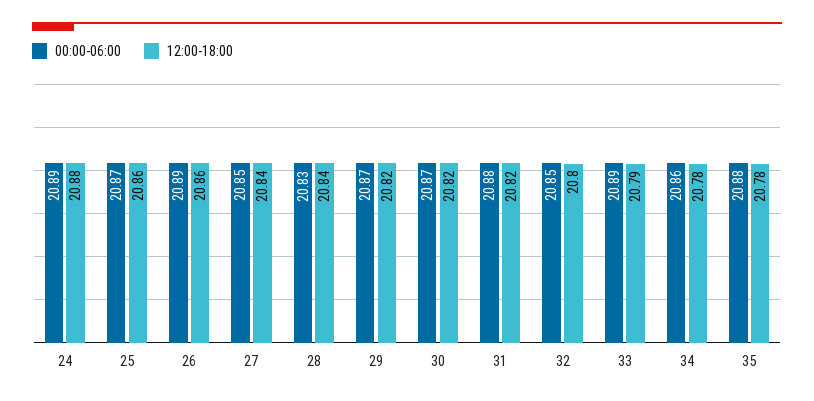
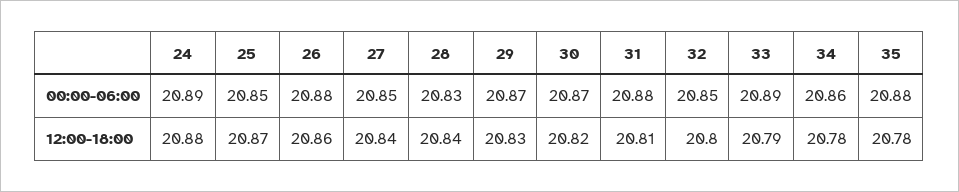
  {
    "00:00-06:00": {
      "24": 20.89,
-     "25": 20.87,
+     "25": 20.85,
-     "26": 20.89,
+     "26": 20.88,
      "27": 20.85,
      "28": 20.83,
      "29": 20.87,
      "30": 20.87,
      "31": 20.88,
      "32": 20.85,
      "33": 20.89,
      "34": 20.86,
      "35": 20.88
    },
    "12:00-18:00": {
      "24": 20.88,
-     "25": 20.86,
+     "25": 20.87,
      "26": 20.86,
      "27": 20.84,
      "28": 20.84,
-     "29": 20.82,
+     "29": 20.83,
      "30": 20.82,
-     "31": 20.82,
+     "31": 20.81,
      "32": 20.8,
      "33": 20.79,
      "34": 20.78,
      "35": 20.78
    }
  }

